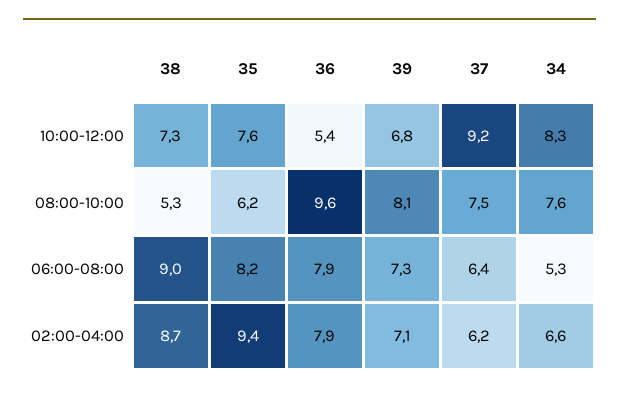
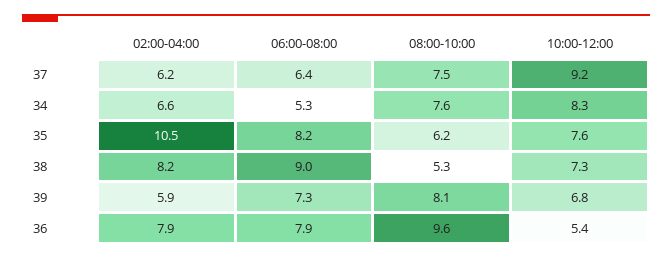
  {
    "38": {
      "10:00-12:00": 7.3,
      "08:00-10:00": 5.3,
      "06:00-08:00": 9,
-     "02:00-04:00": 8.7
+     "02:00-04:00": 8.2
    },
    "35": {
      "10:00-12:00": 7.6,
      "08:00-10:00": 6.2,
      "06:00-08:00": 8.2,
-     "02:00-04:00": 9.4
+     "02:00-04:00": 10.5
    },
    "36": {
      "10:00-12:00": 5.4,
      "08:00-10:00": 9.6,
      "06:00-08:00": 7.9,
      "02:00-04:00": 7.9
    },
    "39": {
      "10:00-12:00": 6.8,
      "08:00-10:00": 8.1,
      "06:00-08:00": 7.3,
-     "02:00-04:00": 7.1
+     "02:00-04:00": 5.9
    },
    "37": {
      "10:00-12:00": 9.2,
      "08:00-10:00": 7.5,
      "06:00-08:00": 6.4,
      "02:00-04:00": 6.2
    },
    "34": {
      "10:00-12:00": 8.3,
      "08:00-10:00": 7.6,
      "06:00-08:00": 5.3,
      "02:00-04:00": 6.6
    }
  }

